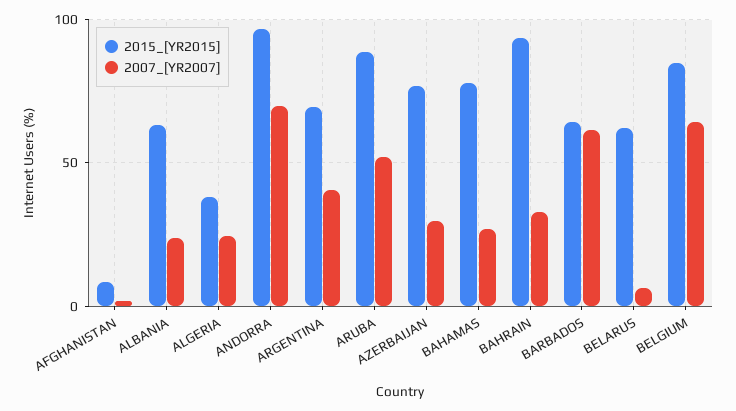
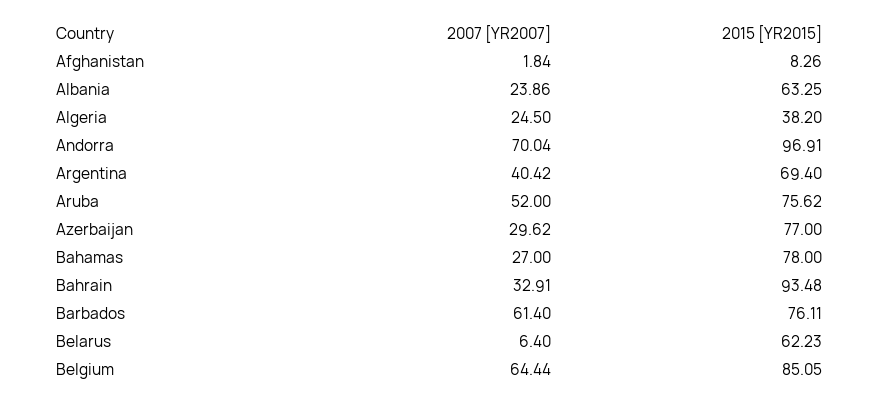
  {
    "2015_[YR2015]": {
      "AFGHANISTAN": 8.26,
      "ALBANIA": 63.25,
      "ALGERIA": 38.2,
      "ANDORRA": 96.91,
      "ARGENTINA": 69.4,
-     "ARUBA": 90,
+     "ARUBA": 75.62,
      "AZERBAIJAN": 77,
      "BAHAMAS": 78,
      "BAHRAIN": 93.48,
-     "BARBADOS": 65,
+     "BARBADOS": 76.11,
      "BELARUS": 62.23,
      "BELGIUM": 85.05
    },
    "2007_[YR2007]": {
      "AFGHANISTAN": 1.84,
      "ALBANIA": 23.86,
      "ALGERIA": 24.5,
      "ANDORRA": 70.04,
      "ARGENTINA": 40.42,
      "ARUBA": 52,
      "AZERBAIJAN": 29.62,
      "BAHAMAS": 27,
      "BAHRAIN": 32.91,
      "BARBADOS": 61.4,
      "BELARUS": 6.4,
      "BELGIUM": 64.44
    }
  }

